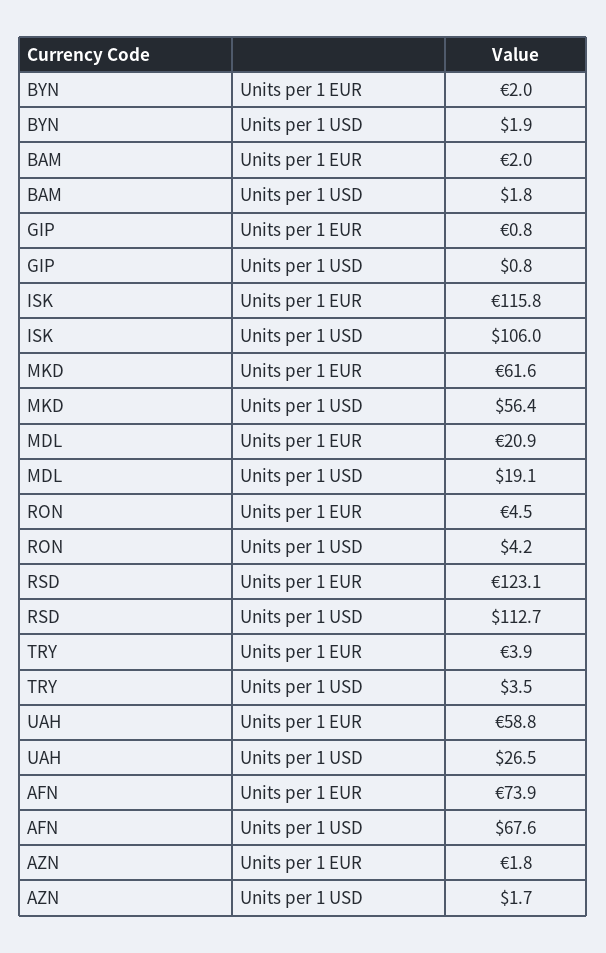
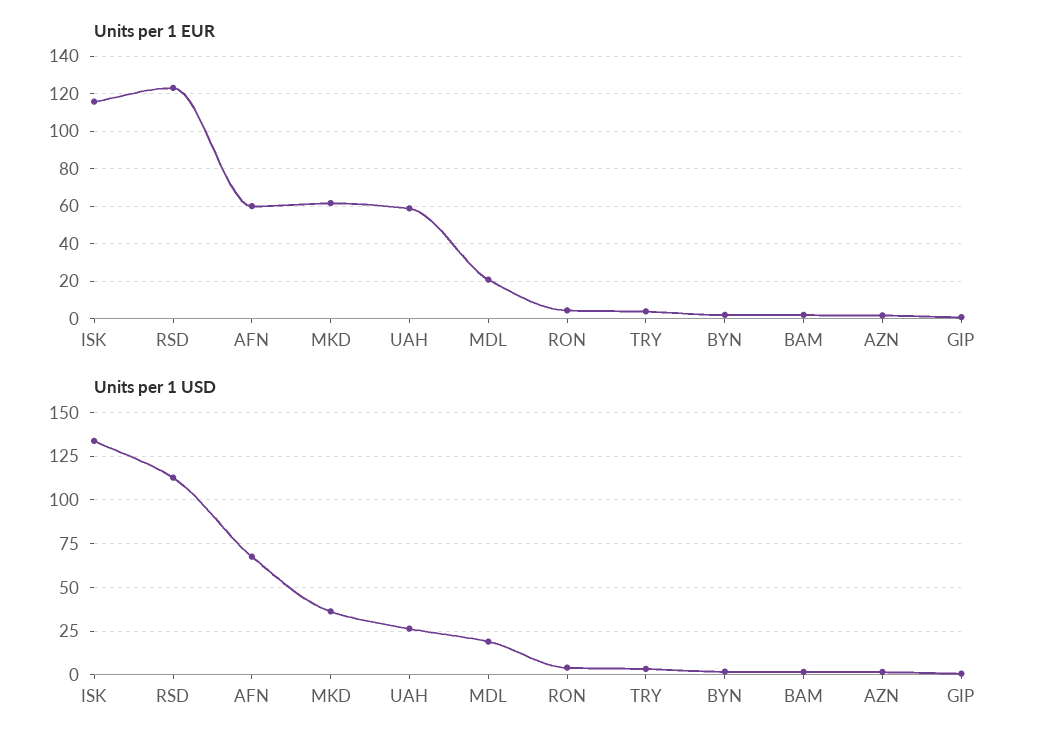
  {
    "Units per 1 EUR": {
      "BYN": 2,
      "BAM": 2,
      "GIP": 0.8,
      "ISK": 115.8,
      "MKD": 61.6,
      "MDL": 20.9,
      "RON": 4.5,
      "RSD": 123.1,
      "TRY": 3.9,
      "UAH": 58.8,
-     "AFN": 73.9,
+     "AFN": 60,
      "AZN": 1.8
    },
    "Units per 1 USD": {
      "BYN": 1.9,
      "BAM": 1.8,
      "GIP": 0.8,
-     "ISK": 106,
+     "ISK": 135,
-     "MKD": 56.4,
+     "MKD": 35,
      "MDL": 19.1,
      "RON": 4.2,
      "RSD": 112.7,
      "TRY": 3.5,
      "UAH": 26.5,
      "AFN": 67.6,
      "AZN": 1.7
    }
  }

